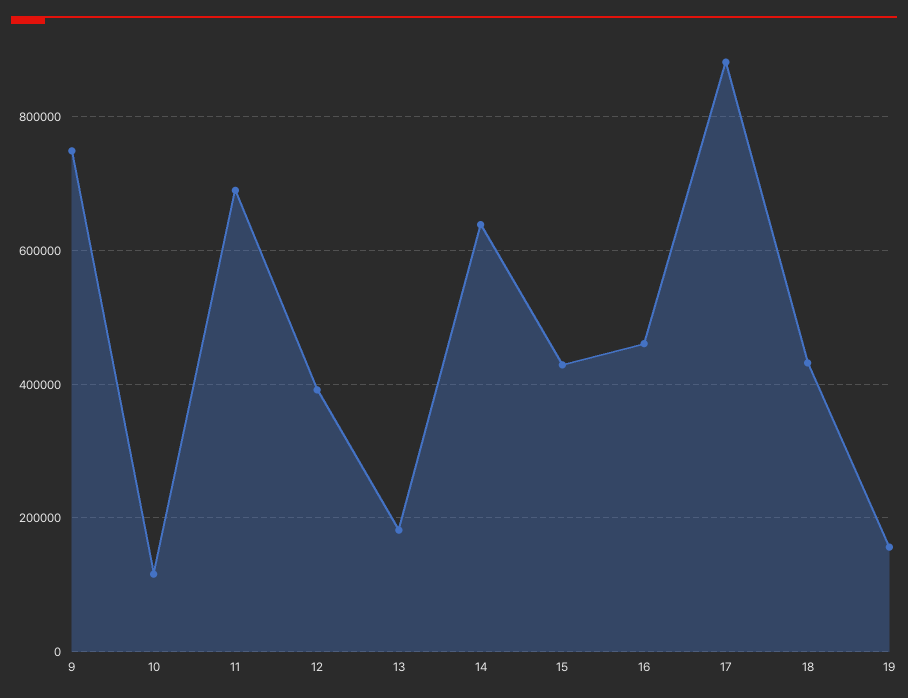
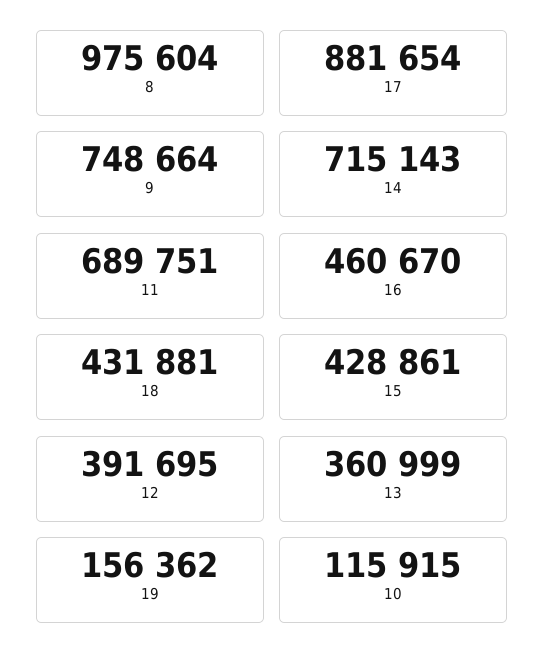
  {
    "9": 748664,
    "10": 115915,
    "11": 689751,
    "12": 391695,
-   "13": 180000,
+   "13": 360999,
-   "14": 640000,
+   "14": 715143,
    "15": 428861,
    "16": 460670,
    "17": 881654,
    "18": 431881,
-   "19": 156362
+   "19": 156362,
+   "8": 975604
  }

